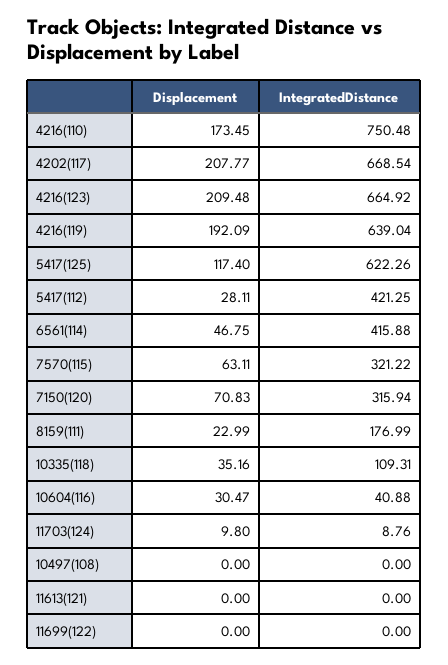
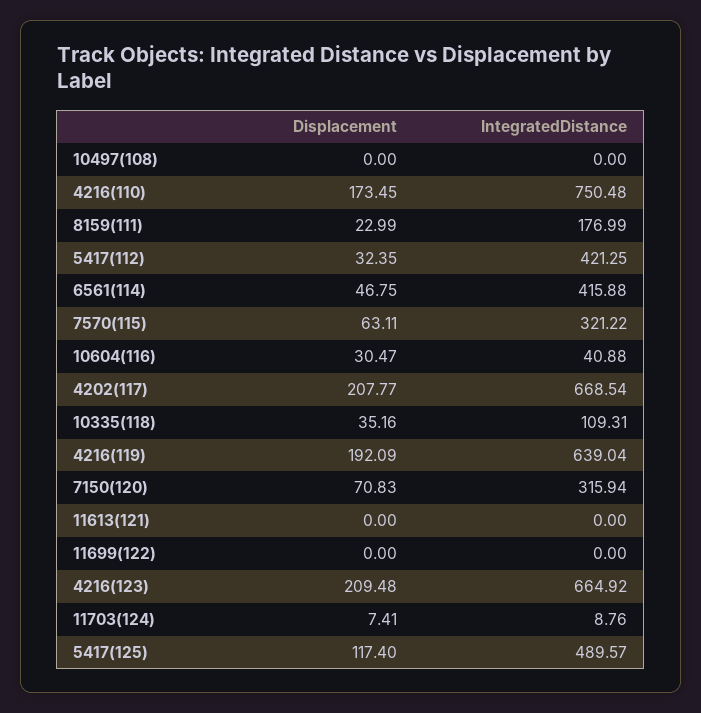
  {
    "Displacement": {
      "4216(110)": 173.45,
      "4202(117)": 207.77,
      "4216(123)": 209.48,
      "4216(119)": 192.09,
      "5417(125)": 117.4,
-     "5417(112)": 28.11,
+     "5417(112)": 32.35,
      "6561(114)": 46.75,
      "7570(115)": 63.11,
      "7150(120)": 70.83,
      "8159(111)": 22.99,
      "10335(118)": 35.16,
      "10604(116)": 30.47,
-     "11703(124)": 9.8,
+     "11703(124)": 7.41,
      "10497(108)": 0,
      "11613(121)": 0,
      "11699(122)": 0
    },
    "IntegratedDistance": {
      "4216(110)": 750.48,
      "4202(117)": 668.54,
      "4216(123)": 664.92,
      "4216(119)": 639.04,
-     "5417(125)": 622.26,
+     "5417(125)": 489.57,
      "5417(112)": 421.25,
      "6561(114)": 415.88,
      "7570(115)": 321.22,
      "7150(120)": 315.94,
      "8159(111)": 176.99,
      "10335(118)": 109.31,
      "10604(116)": 40.88,
      "11703(124)": 8.76,
      "10497(108)": 0,
      "11613(121)": 0,
      "11699(122)": 0
    }
  }

